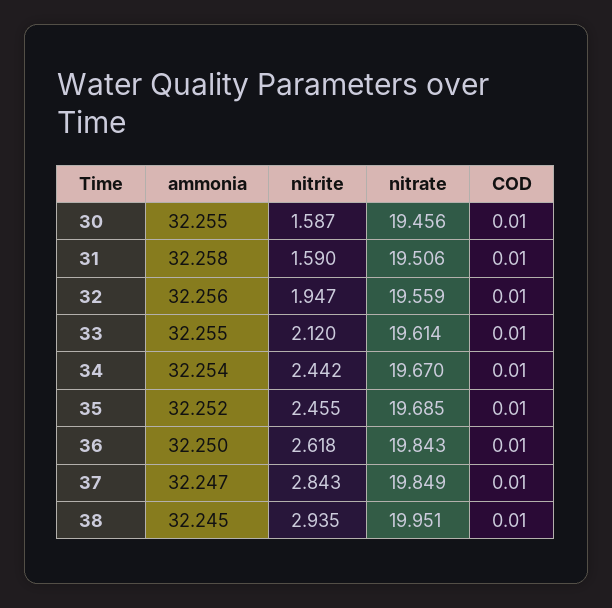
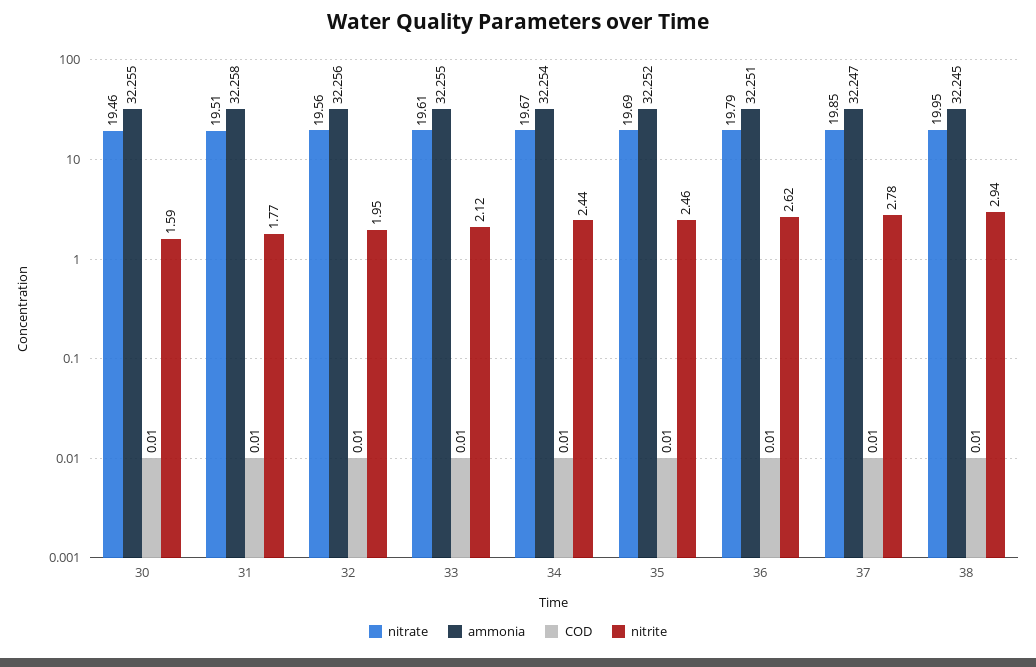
  {
    "ammonia": {
      "30": 32.255,
      "31": 32.258,
      "32": 32.256,
      "33": 32.255,
      "34": 32.254,
      "35": 32.252,
-     "36": 32.25,
+     "36": 32.251,
      "37": 32.247,
      "38": 32.245
    },
    "nitrite": {
      "30": 1.587,
-     "31": 1.59,
+     "31": 1.77,
      "32": 1.947,
      "33": 2.12,
      "34": 2.442,
      "35": 2.455,
      "36": 2.618,
-     "37": 2.843,
+     "37": 2.78,
      "38": 2.935
    },
    "nitrate": {
      "30": 19.456,
      "31": 19.506,
      "32": 19.559,
      "33": 19.614,
      "34": 19.67,
      "35": 19.685,
-     "36": 19.843,
+     "36": 19.79,
      "37": 19.849,
      "38": 19.951
    },
    "COD": {
      "30": 0.01,
      "31": 0.01,
      "32": 0.01,
      "33": 0.01,
      "34": 0.01,
      "35": 0.01,
      "36": 0.01,
      "37": 0.01,
      "38": 0.01
    }
  }

